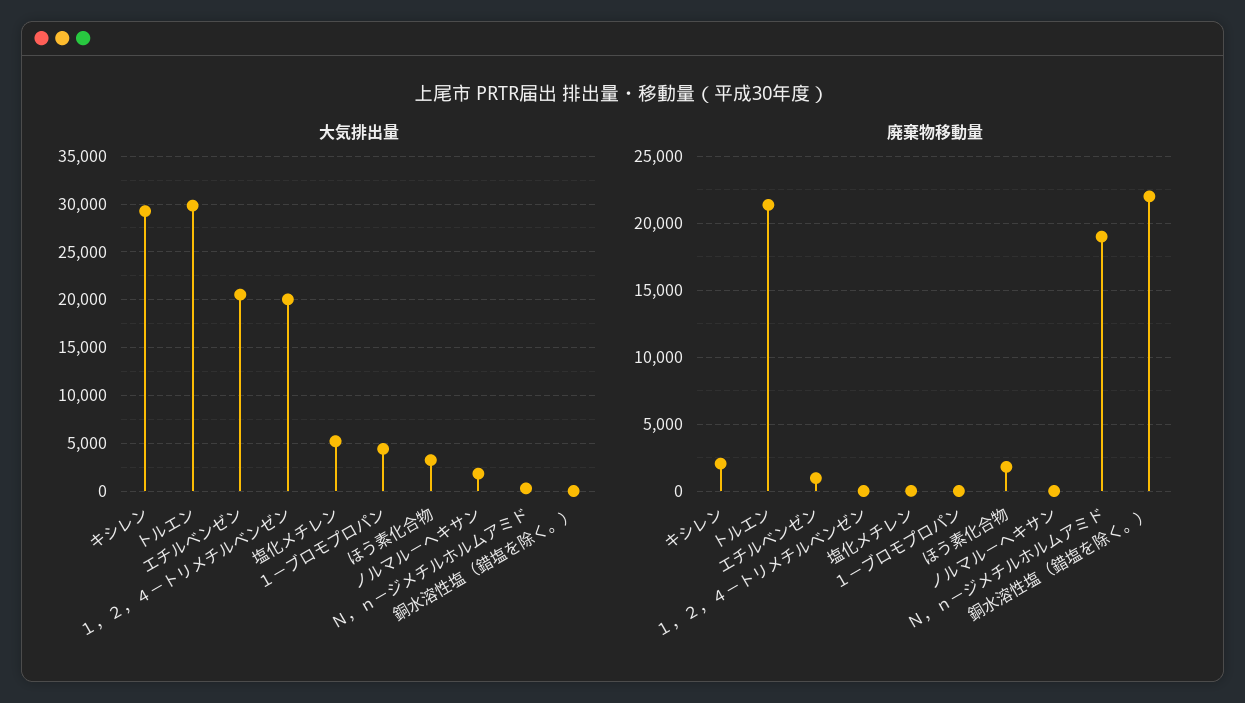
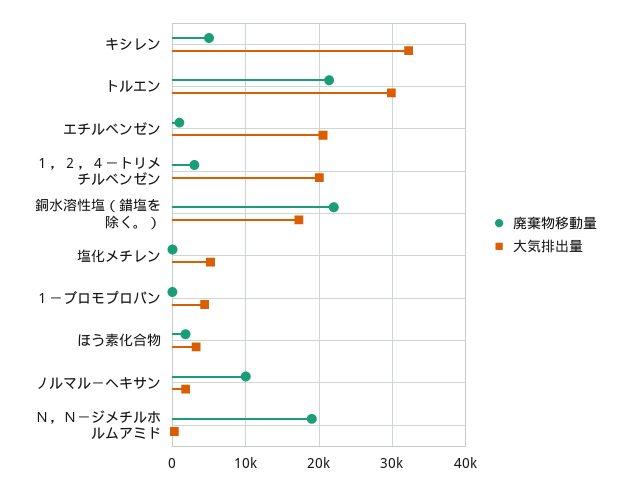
  {
    "大気排出量": {
-     "キシレン": 29000,
+     "キシレン": 32000,
      "トルエン": 30000,
      "エチルベンゼン": 21000,
      "１，２，４－トリメチルベンゼン": 20000,
      "塩化メチレン": 5000,
      "１－ブロモプロパン": 4000,
      "ほう素化合物": 3000,
      "ノルマル－ヘキサン": 2000,
      "Ｎ，ｎ－ジメチルホルムアミド": 0,
-     "銅水溶性塩（錯塩を除く。）": 0
+     "銅水溶性塩（錯塩を除く。）": 17000
    },
    "廃棄物移動量": {
-     "キシレン": 2000,
+     "キシレン": 5000,
      "トルエン": 21500,
      "エチルベンゼン": 1000,
-     "１，２，４－トリメチルベンゼン": 0,
+     "１，２，４－トリメチルベンゼン": 3000,
      "塩化メチレン": 0,
      "１－ブロモプロパン": 0,
      "ほう素化合物": 2000,
-     "ノルマル－ヘキサン": 0,
+     "ノルマル－ヘキサン": 10000,
      "Ｎ，ｎ－ジメチルホルムアミド": 19000,
      "銅水溶性塩（錯塩を除く。）": 22000
    }
  }

